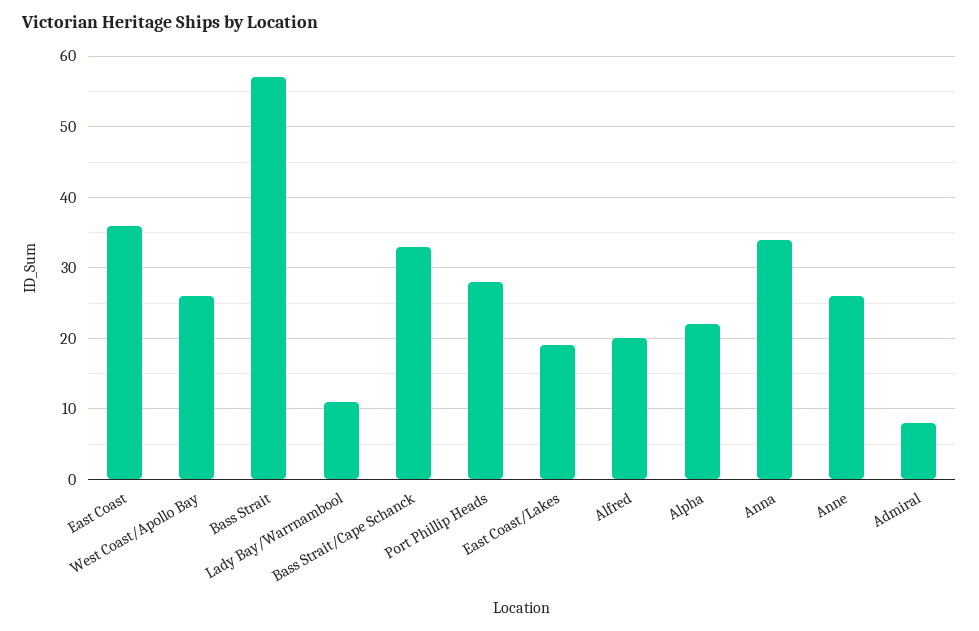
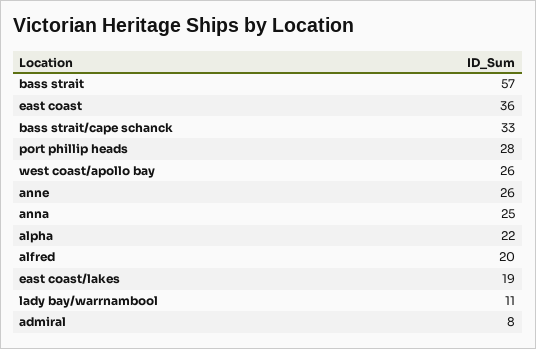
  {
    "East Coast": 36,
    "West Coast/Apollo Bay": 26,
    "Bass Strait": 57,
    "Lady Bay/Warrnambool": 11,
    "Bass Strait/Cape Schanck": 33,
    "Port Phillip Heads": 28,
    "East Coast/Lakes": 19,
    "Alfred": 20,
    "Alpha": 22,
-   "Anna": 34,
+   "Anna": 25,
    "Anne": 26,
    "Admiral": 8
  }

